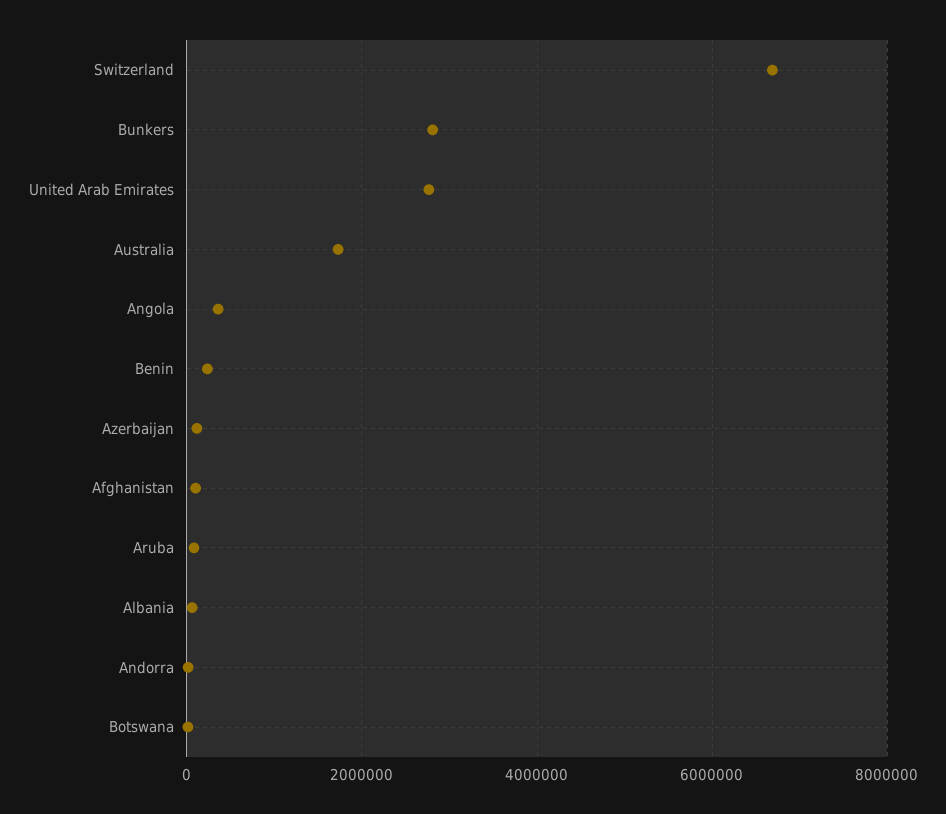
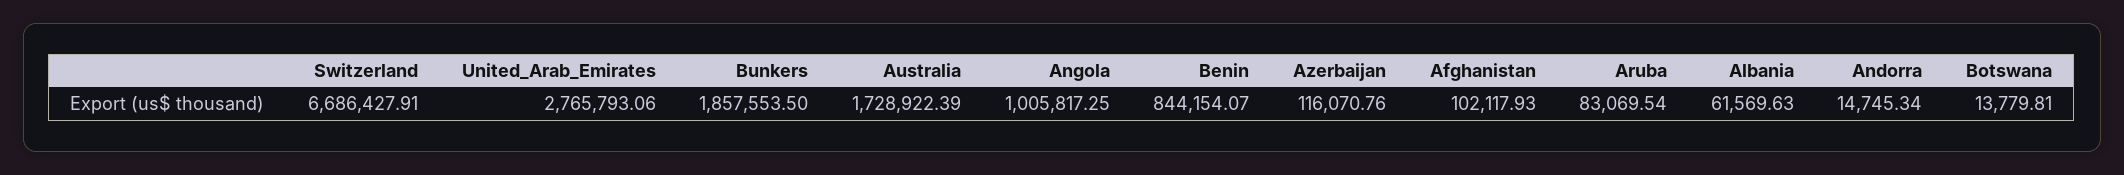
  {
    "Switzerland": 6686427.91,
-   "Bunkers": 2800000,
+   "Bunkers": 1857553.5,
    "United Arab Emirates": 2765793.06,
    "Australia": 1728922.39,
-   "Angola": 400000,
+   "Angola": 1005817.25,
-   "Benin": 200000,
+   "Benin": 844154.07,
    "Azerbaijan": 116070.76,
    "Afghanistan": 102117.93,
    "Aruba": 83069.54,
    "Albania": 61569.63,
    "Andorra": 14745.34,
    "Botswana": 13779.81
  }

